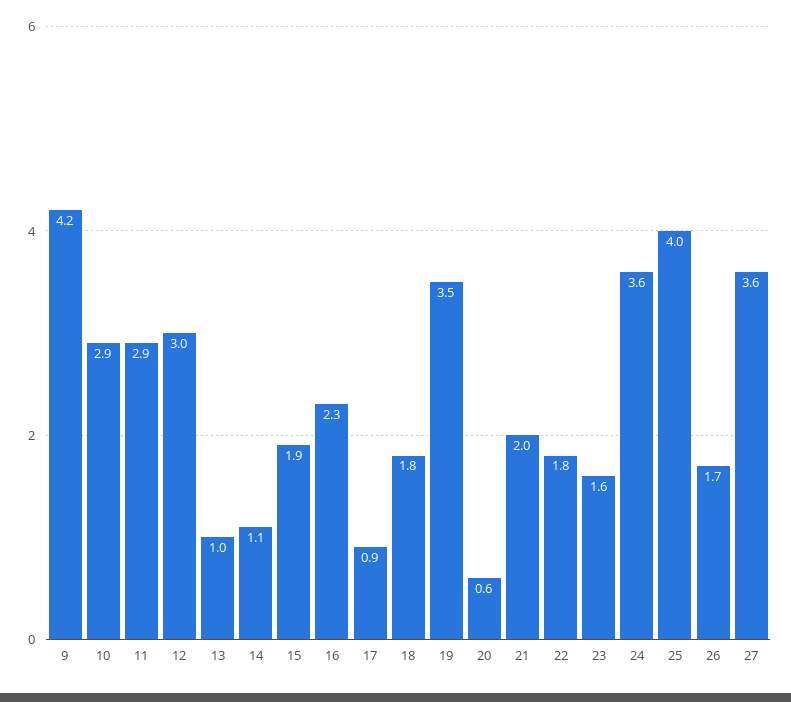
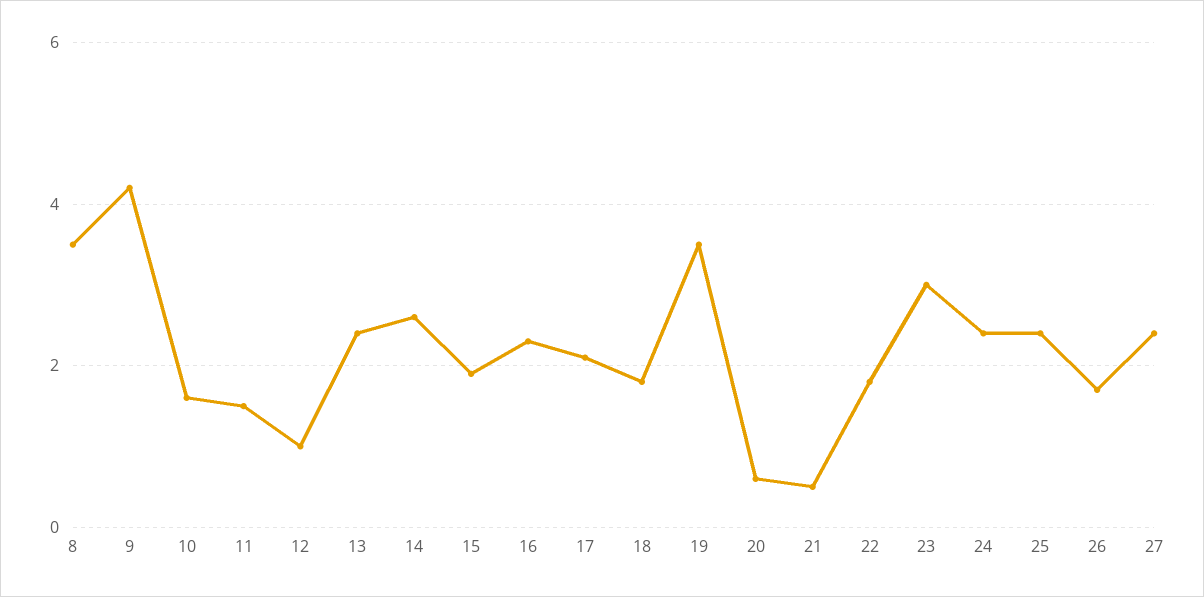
  {
    "9": 4.2,
-   "10": 2.9,
+   "10": 1.5,
-   "11": 2.9,
+   "11": 1.5,
-   "12": 3,
+   "12": 1,
-   "13": 1,
+   "13": 2.5,
-   "14": 1.1,
+   "14": 2.5,
    "15": 1.9,
    "16": 2.3,
-   "17": 0.9,
+   "17": 2,
    "18": 1.8,
    "19": 3.5,
    "20": 0.6,
-   "21": 2,
+   "21": 0.5,
    "22": 1.8,
-   "23": 1.6,
+   "23": 3,
-   "24": 3.6,
+   "24": 2.5,
-   "25": 4,
+   "25": 2.5,
    "26": 1.7,
-   "27": 3.6
+   "27": 2.5,
+   "8": 3.5
  }

